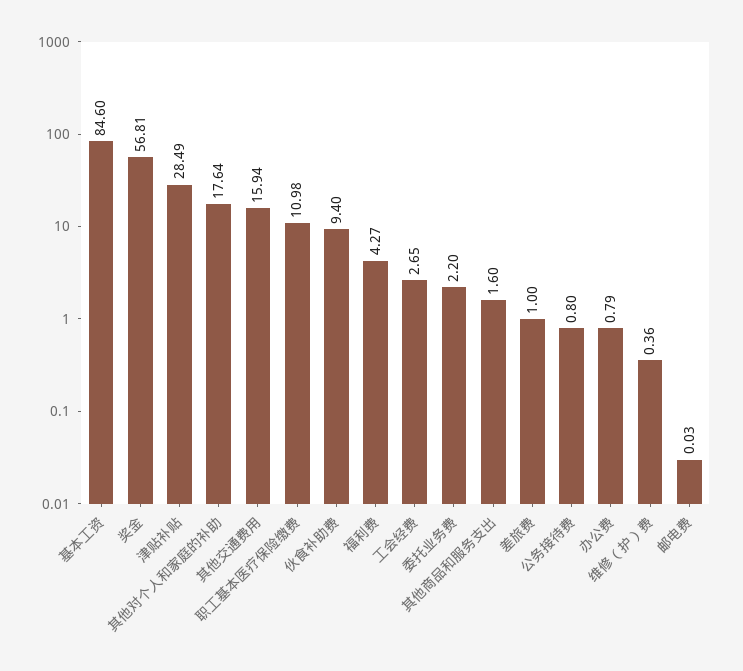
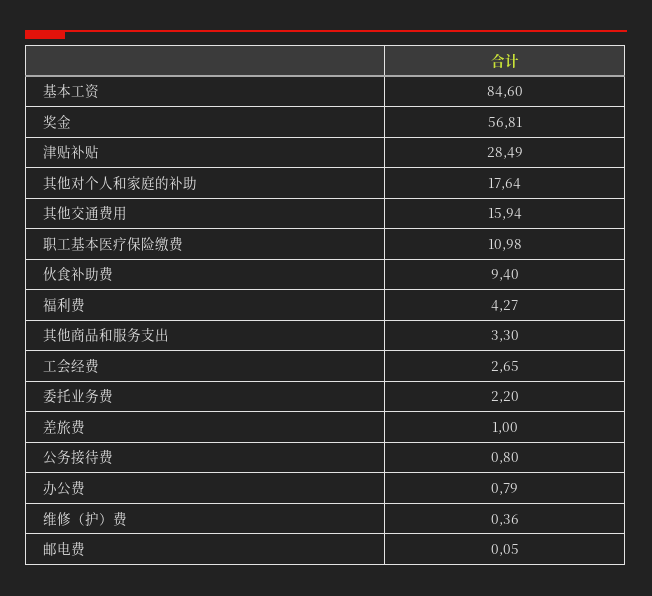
  {
    "基本工资": 84.6,
    "奖金": 56.81,
    "津贴补贴": 28.49,
    "其他对个人和家庭的补助": 17.64,
    "其他交通费用": 15.94,
    "职工基本医疗保险缴费": 10.98,
    "伙食补助费": 9.4,
    "福利费": 4.27,
    "工会经费": 2.65,
    "委托业务费": 2.2,
-   "其他商品和服务支出": 1.6,
+   "其他商品和服务支出": 3.3,
    "差旅费": 1,
    "公务接待费": 0.8,
    "办公费": 0.79,
    "维修（护）费": 0.36,
-   "邮电费": 0.03
+   "邮电费": 0.05
  }

